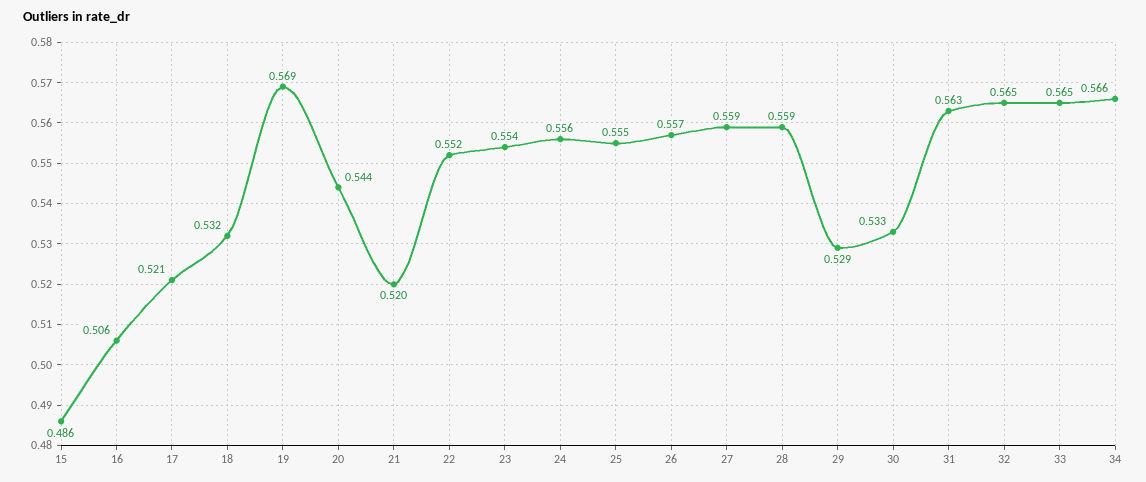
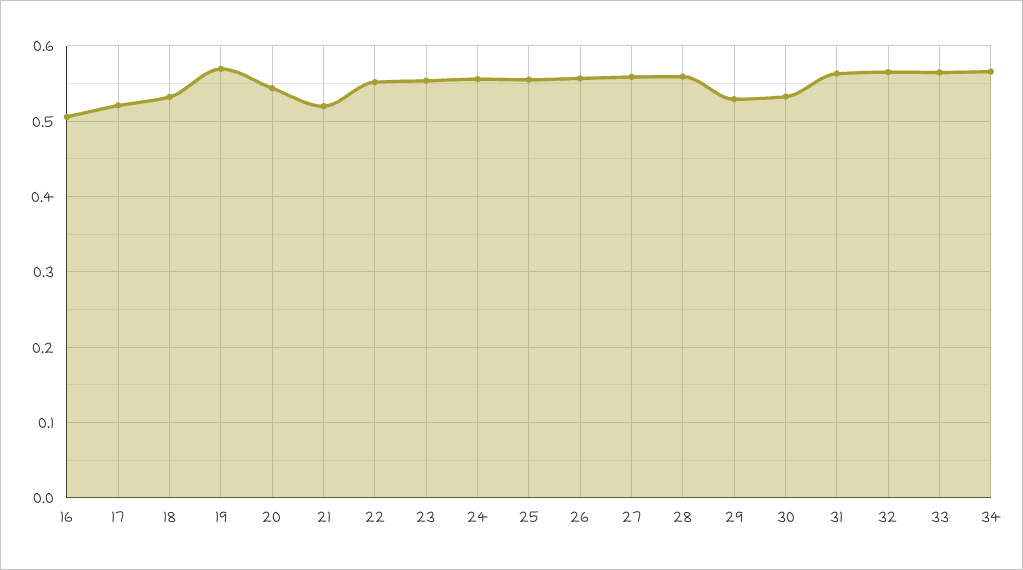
  {
-   "15": 0.486,
    "16": 0.506,
    "17": 0.521,
    "18": 0.532,
    "19": 0.569,
    "20": 0.544,
    "21": 0.52,
    "22": 0.552,
    "23": 0.554,
    "24": 0.556,
    "25": 0.555,
    "26": 0.557,
    "27": 0.559,
    "28": 0.559,
    "29": 0.529,
    "30": 0.533,
    "31": 0.563,
    "32": 0.565,
    "33": 0.565,
    "34": 0.566
  }

